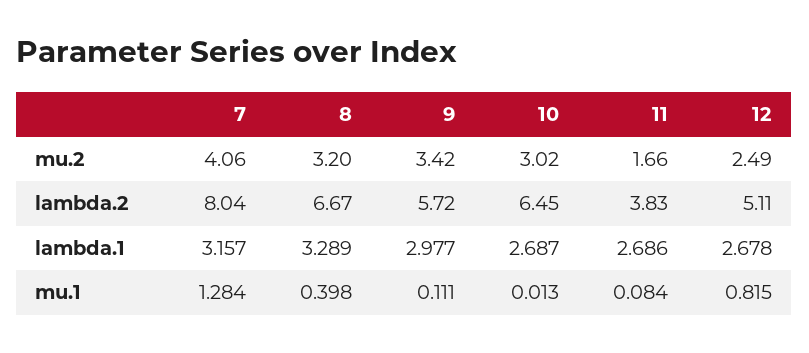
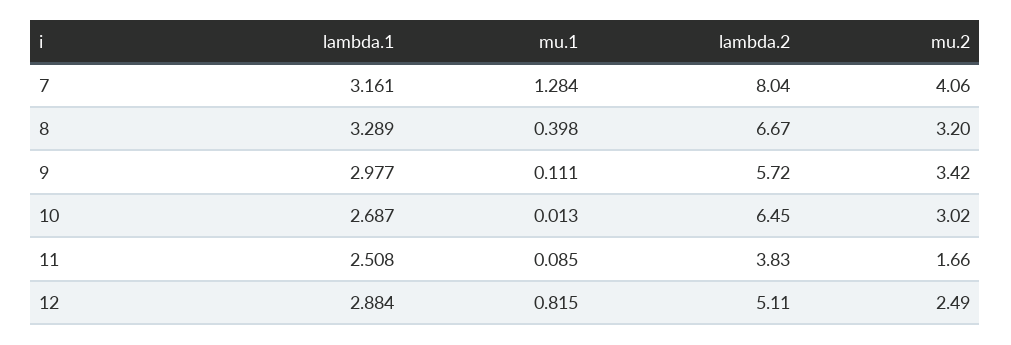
  {
    "7": {
      "mu.2": 4.06,
      "lambda.2": 8.04,
-     "lambda.1": 3.157,
+     "lambda.1": 3.161,
      "mu.1": 1.284
    },
    "8": {
      "mu.2": 3.2,
      "lambda.2": 6.67,
      "lambda.1": 3.289,
      "mu.1": 0.398
    },
    "9": {
      "mu.2": 3.42,
      "lambda.2": 5.72,
      "lambda.1": 2.977,
      "mu.1": 0.111
    },
    "10": {
      "mu.2": 3.02,
      "lambda.2": 6.45,
      "lambda.1": 2.687,
      "mu.1": 0.013
    },
    "11": {
      "mu.2": 1.66,
      "lambda.2": 3.83,
-     "lambda.1": 2.686,
+     "lambda.1": 2.508,
-     "mu.1": 0.084
+     "mu.1": 0.085
    },
    "12": {
      "mu.2": 2.49,
      "lambda.2": 5.11,
-     "lambda.1": 2.678,
+     "lambda.1": 2.884,
      "mu.1": 0.815
    }
  }

